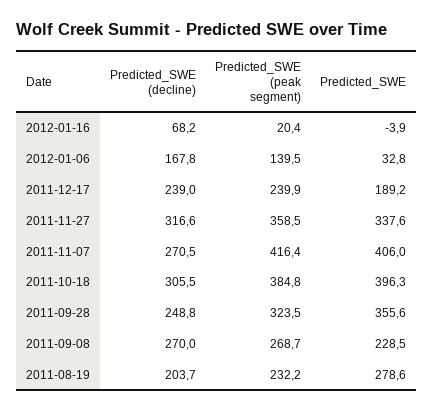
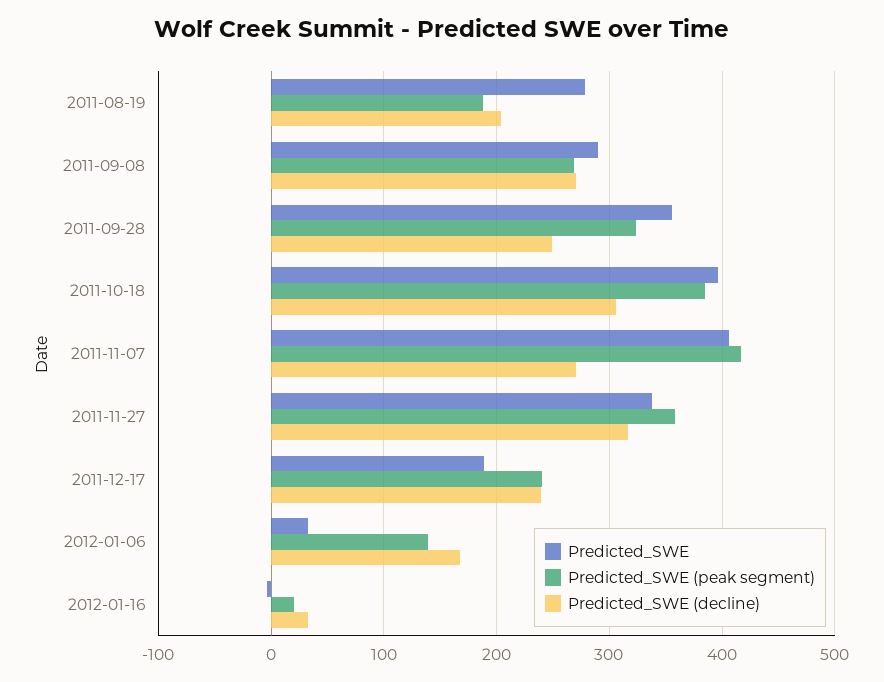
  {
    "Predicted_SWE (decline)": {
-     "2012-01-16": 68.2,
+     "2012-01-16": 30,
      "2012-01-06": 167.8,
      "2011-12-17": 239,
      "2011-11-27": 316.6,
      "2011-11-07": 270.5,
      "2011-10-18": 305.5,
      "2011-09-28": 248.8,
      "2011-09-08": 270,
      "2011-08-19": 203.7
    },
    "Predicted_SWE (peak segment)": {
      "2012-01-16": 20.4,
      "2012-01-06": 139.5,
      "2011-12-17": 239.9,
      "2011-11-27": 358.5,
      "2011-11-07": 416.4,
      "2011-10-18": 384.8,
      "2011-09-28": 323.5,
      "2011-09-08": 268.7,
-     "2011-08-19": 232.2
+     "2011-08-19": 190
    },
    "Predicted_SWE": {
      "2012-01-16": -3.9,
      "2012-01-06": 32.8,
      "2011-12-17": 189.2,
      "2011-11-27": 337.6,
      "2011-11-07": 406,
      "2011-10-18": 396.3,
      "2011-09-28": 355.6,
-     "2011-09-08": 228.5,
+     "2011-09-08": 290,
      "2011-08-19": 278.6
    }
  }

